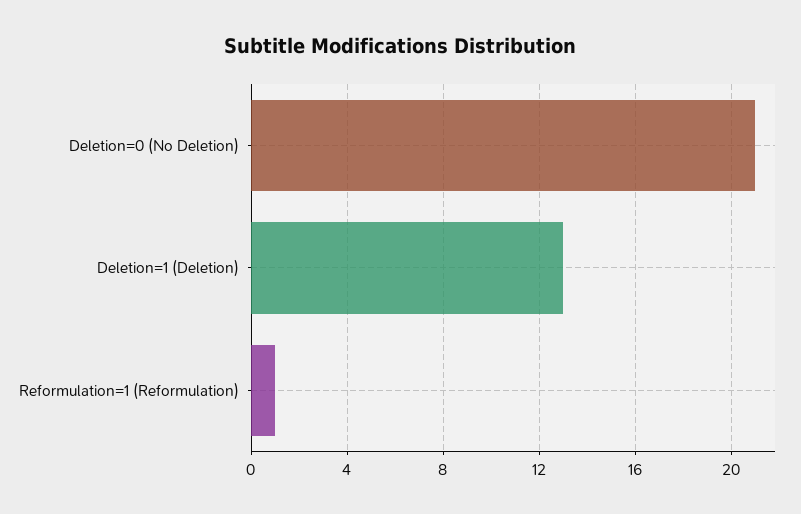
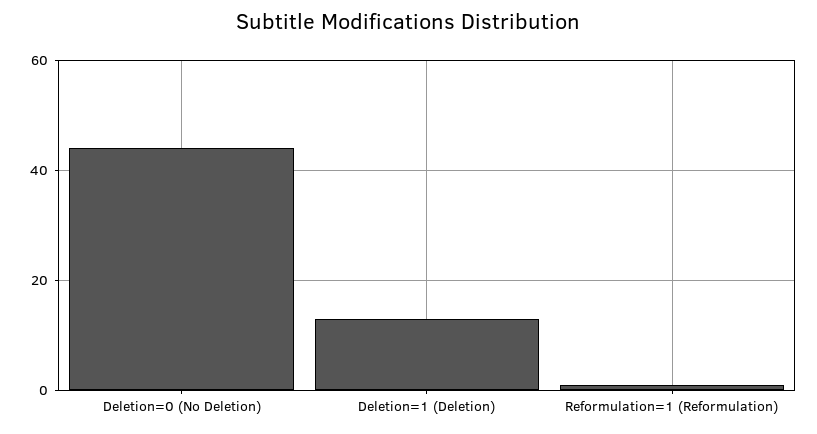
  {
-   "Deletion=0 (No Deletion)": 21,
+   "Deletion=0 (No Deletion)": 45,
    "Deletion=1 (Deletion)": 13,
    "Reformulation=1 (Reformulation)": 1
  }

